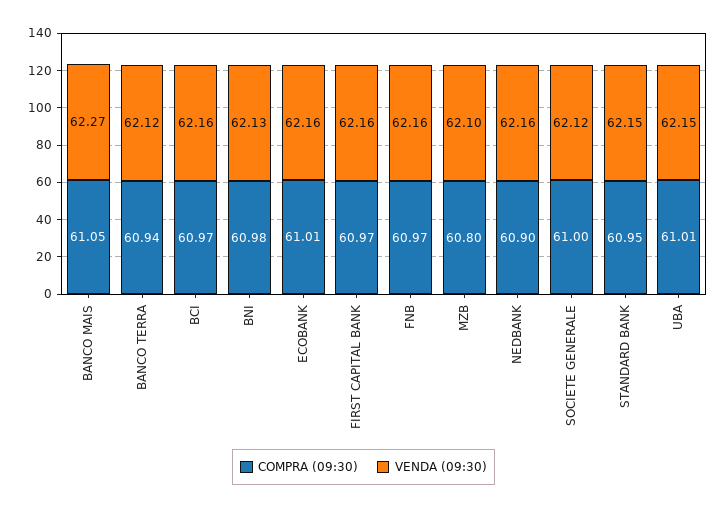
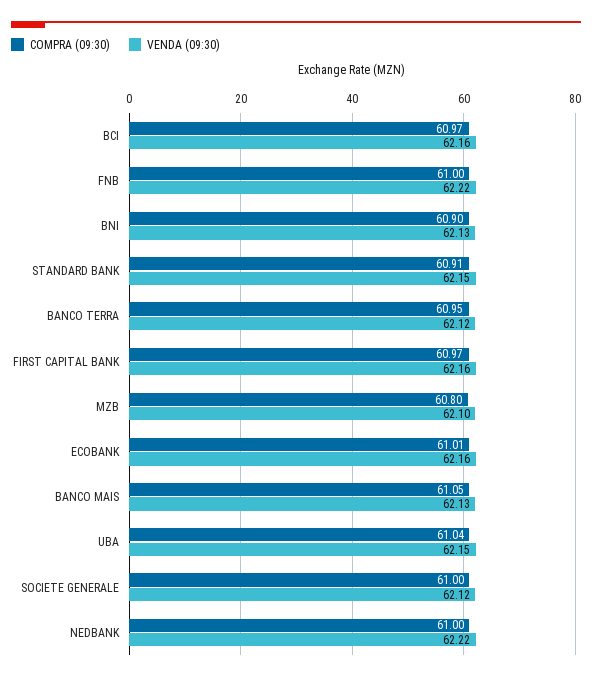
  {
    "COMPRA (09:30)": {
      "BANCO MAIS": 61.05,
-     "BANCO TERRA": 60.94,
+     "BANCO TERRA": 60.95,
      "BCI": 60.97,
-     "BNI": 60.98,
+     "BNI": 60.9,
      "ECOBANK": 61.01,
      "FIRST CAPITAL BANK": 60.97,
-     "FNB": 60.97,
+     "FNB": 61,
      "MZB": 60.8,
-     "NEDBANK": 60.9,
+     "NEDBANK": 61,
      "SOCIETE GENERALE": 61,
-     "STANDARD BANK": 60.95,
+     "STANDARD BANK": 60.91,
-     "UBA": 61.01
+     "UBA": 61.04
    },
    "VENDA (09:30)": {
-     "BANCO MAIS": 62.27,
+     "BANCO MAIS": 62.13,
      "BANCO TERRA": 62.12,
      "BCI": 62.16,
      "BNI": 62.13,
      "ECOBANK": 62.16,
      "FIRST CAPITAL BANK": 62.16,
-     "FNB": 62.16,
+     "FNB": 62.22,
      "MZB": 62.1,
-     "NEDBANK": 62.16,
+     "NEDBANK": 62.22,
      "SOCIETE GENERALE": 62.12,
      "STANDARD BANK": 62.15,
      "UBA": 62.15
    }
  }

